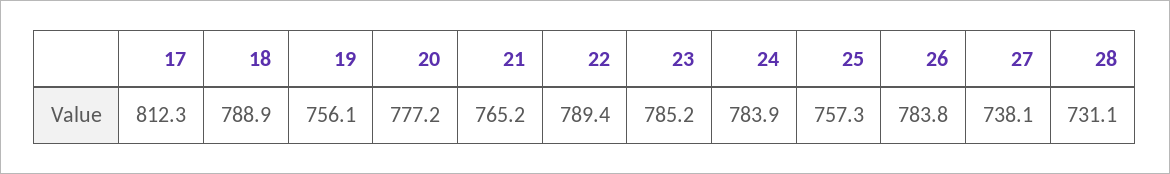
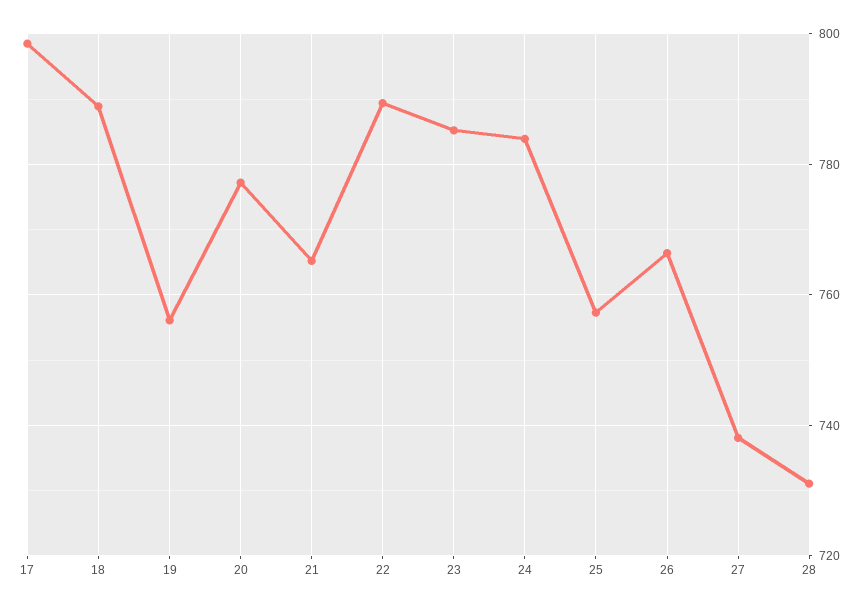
  {
-   "17": 812.3,
+   "17": 798,
    "18": 788.9,
    "19": 756.1,
    "20": 777.2,
    "21": 765.2,
    "22": 789.4,
    "23": 785.2,
    "24": 783.9,
    "25": 757.3,
-   "26": 783.8,
+   "26": 766,
    "27": 738.1,
    "28": 731.1
  }

